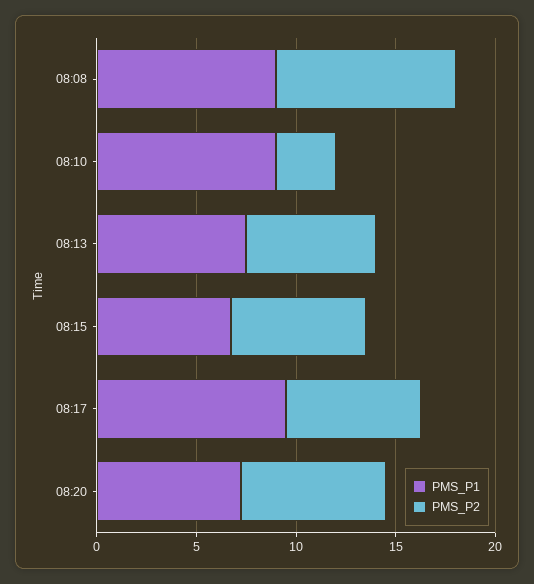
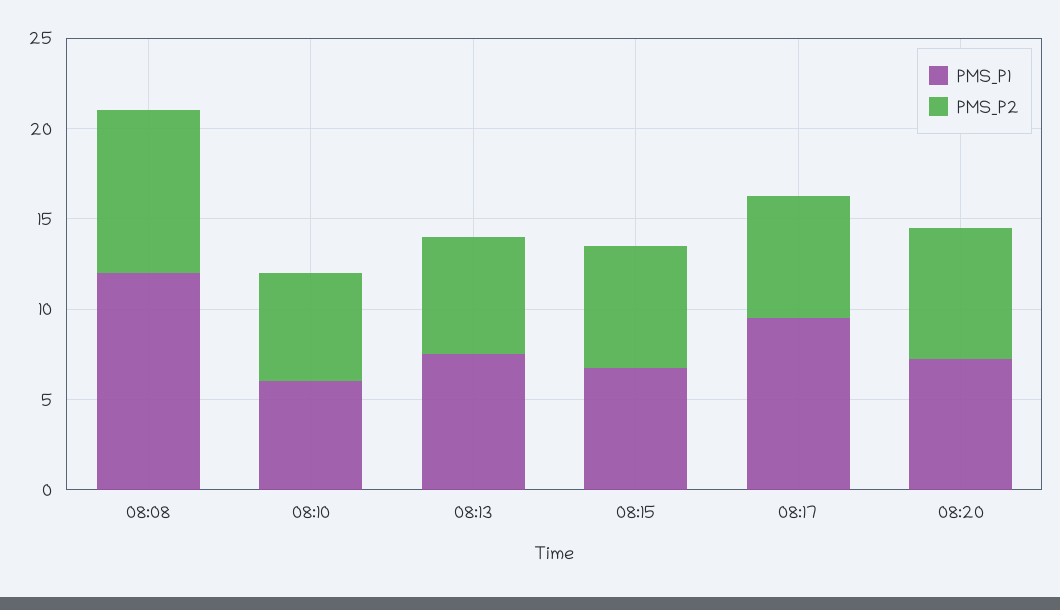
  {
    "PMS_P1": {
-     "08:08": 9,
+     "08:08": 12,
-     "08:10": 9,
+     "08:10": 6,
      "08:13": 8,
      "08:15": 7,
      "08:17": 10,
      "08:20": 7
    },
    "PMS_P2": {
      "08:08": 9,
-     "08:10": 3,
+     "08:10": 6,
      "08:13": 7,
      "08:15": 7,
      "08:17": 7,
      "08:20": 7
    }
  }

